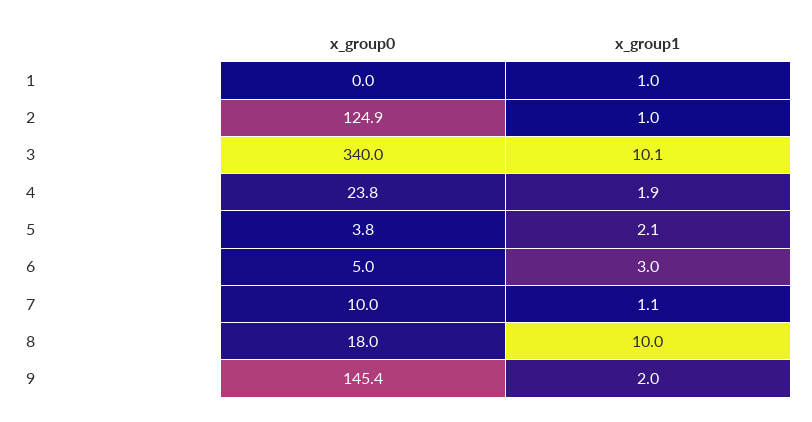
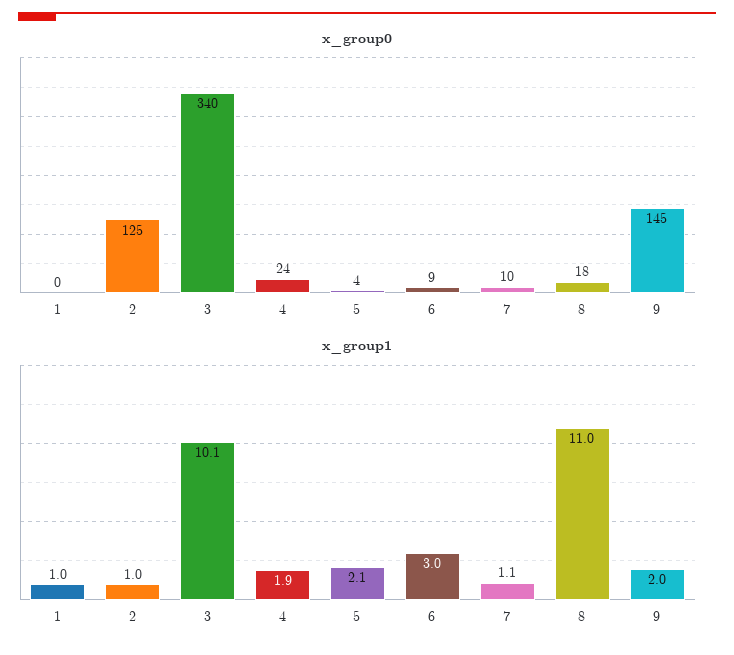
  {
    "x_group0": {
      "1": 0,
      "2": 124.9,
      "3": 340,
      "4": 23.8,
      "5": 3.8,
-     "6": 5,
+     "6": 9,
      "7": 10,
      "8": 18,
      "9": 145.4
    },
    "x_group1": {
      "1": 1,
      "2": 1,
      "3": 10.1,
      "4": 1.9,
      "5": 2.1,
      "6": 3,
      "7": 1.1,
-     "8": 10,
+     "8": 11,
      "9": 2
    }
  }

